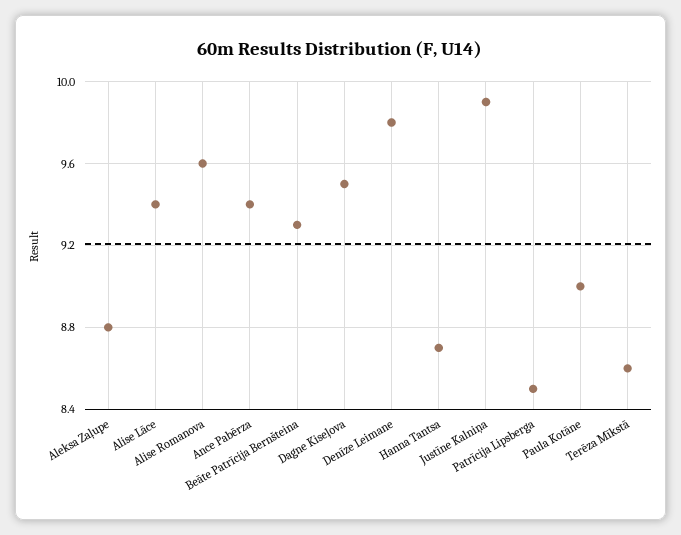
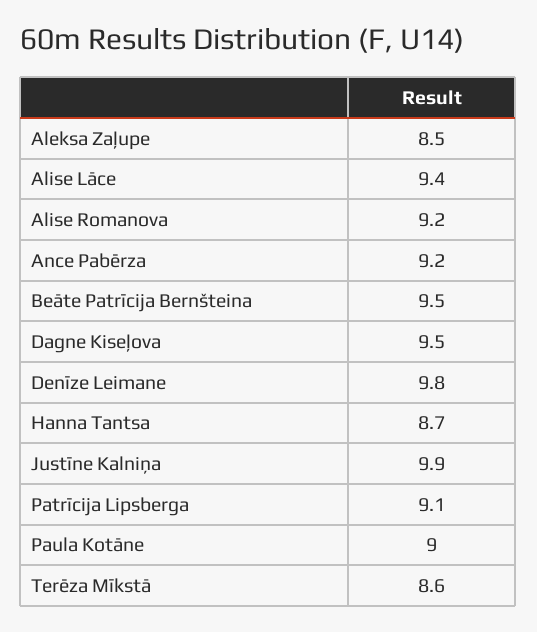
  {
-   "Aleksa Zaļupe": 8.8,
+   "Aleksa Zaļupe": 8.5,
    "Alise Lāce": 9.4,
-   "Alise Romanova": 9.6,
+   "Alise Romanova": 9.2,
-   "Ance Pabērza": 9.4,
+   "Ance Pabērza": 9.2,
-   "Beāte Patrīcija Bernšteina": 9.3,
+   "Beāte Patrīcija Bernšteina": 9.5,
    "Dagne Kiseļova": 9.5,
    "Denīze Leimane": 9.8,
    "Hanna Tantsa": 8.7,
    "Justīne Kalniņa": 9.9,
-   "Patrīcija Lipsberga": 8.5,
+   "Patrīcija Lipsberga": 9.1,
    "Paula Kotāne": 9,
    "Terēza Mīkstā": 8.6
  }

